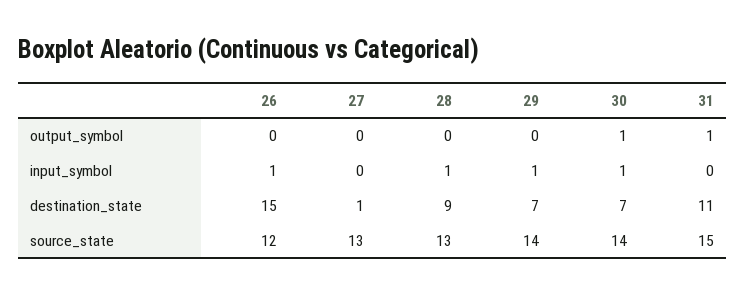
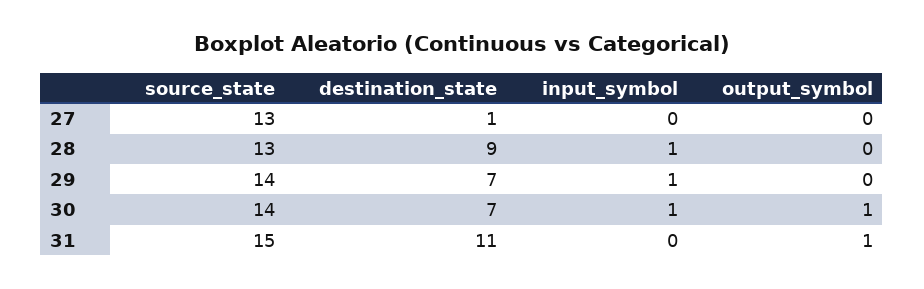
  {
-   "26": {
-     "output_symbol": 0,
-     "input_symbol": 1,
-     "destination_state": 15,
-     "source_state": 12
-   },
    "27": {
      "output_symbol": 0,
      "input_symbol": 0,
      "destination_state": 1,
      "source_state": 13
    },
    "28": {
      "output_symbol": 0,
      "input_symbol": 1,
      "destination_state": 9,
      "source_state": 13
    },
    "29": {
      "output_symbol": 0,
      "input_symbol": 1,
      "destination_state": 7,
      "source_state": 14
    },
    "30": {
      "output_symbol": 1,
      "input_symbol": 1,
      "destination_state": 7,
      "source_state": 14
    },
    "31": {
      "output_symbol": 1,
      "input_symbol": 0,
      "destination_state": 11,
      "source_state": 15
    }
  }

